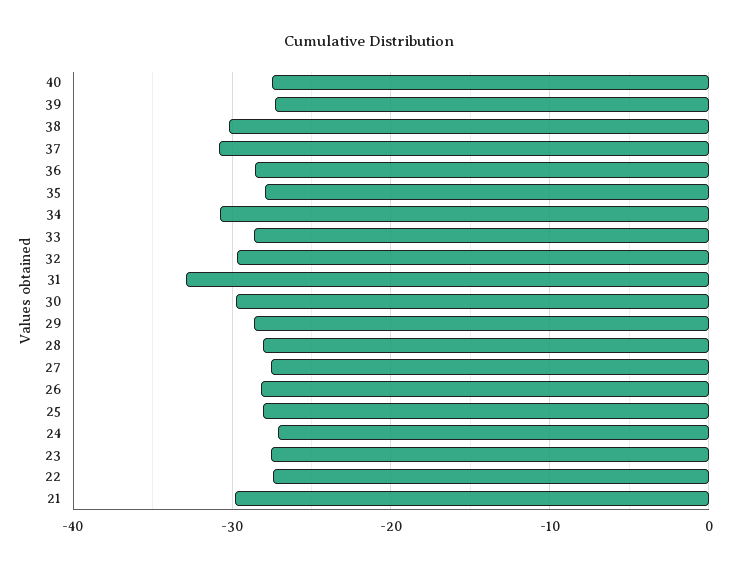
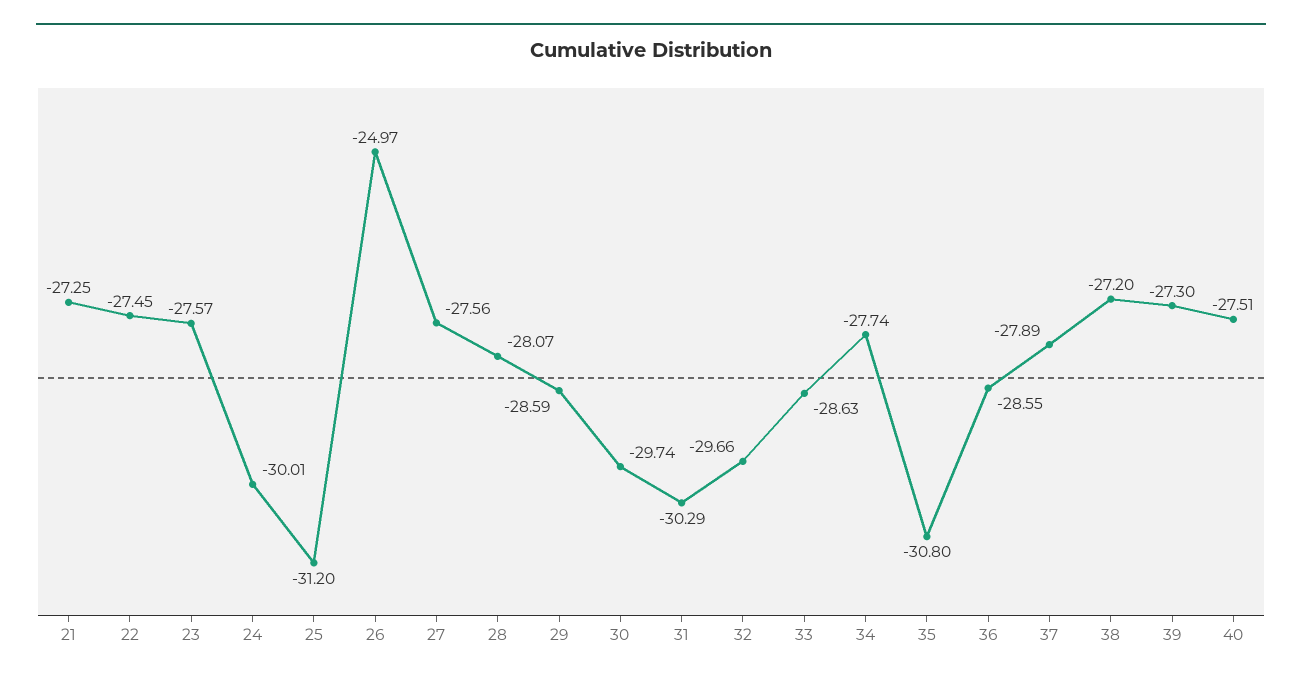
  {
    "40": -27.51,
    "39": -27.3,
-   "38": -30,
+   "38": -27.2,
-   "37": -31,
+   "37": -27.89,
    "36": -28.55,
-   "35": -28,
+   "35": -30.8,
-   "34": -31,
+   "34": -27.74,
    "33": -28.63,
    "32": -29.66,
-   "31": -33,
+   "31": -30.29,
    "30": -29.74,
    "29": -28.59,
    "28": -28.07,
    "27": -27.56,
-   "26": -28,
+   "26": -24.97,
-   "25": -28,
+   "25": -31.2,
-   "24": -27,
+   "24": -30.01,
    "23": -27.57,
    "22": -27.45,
-   "21": -30
+   "21": -27.25
  }

